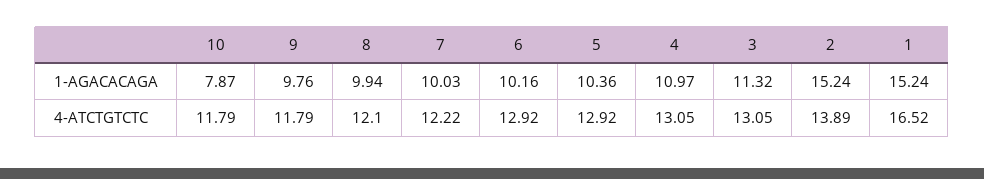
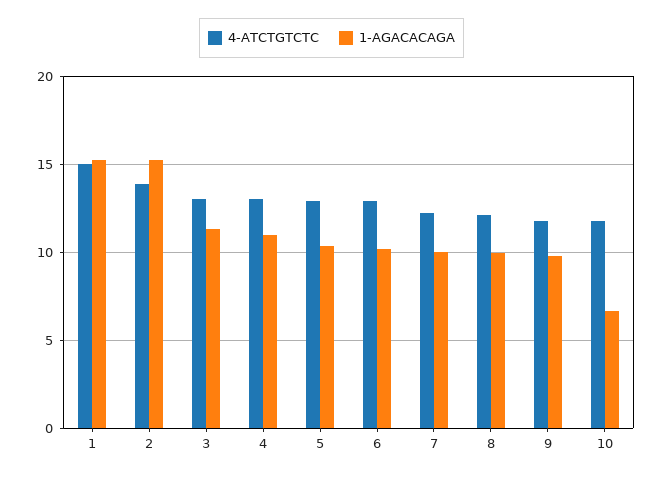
  {
    "1-AGACACAGA": {
-     "10": 7.87,
+     "10": 6.5,
      "9": 9.76,
      "8": 9.94,
      "7": 10.03,
      "6": 10.16,
      "5": 10.36,
      "4": 10.97,
      "3": 11.32,
      "2": 15.24,
      "1": 15.24
    },
    "4-ATCTGTCTC": {
      "10": 11.79,
      "9": 11.79,
      "8": 12.1,
      "7": 12.22,
      "6": 12.92,
      "5": 12.92,
      "4": 13.05,
      "3": 13.05,
      "2": 13.89,
-     "1": 16.52
+     "1": 15
    }
  }

